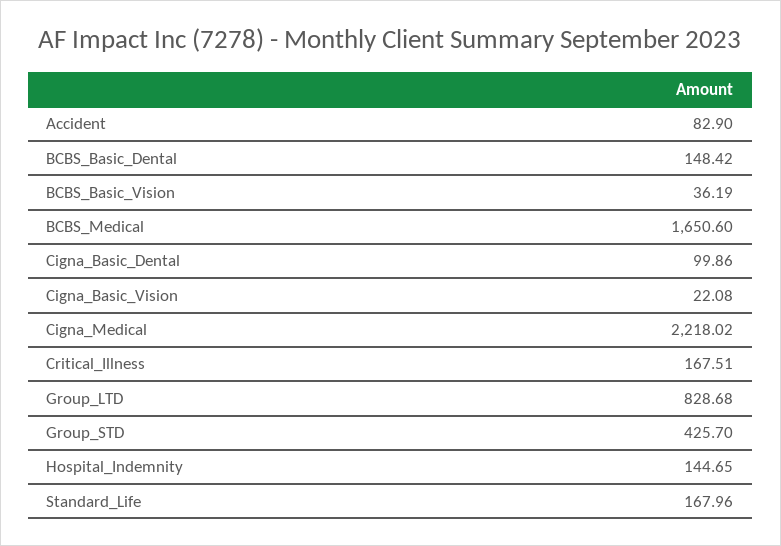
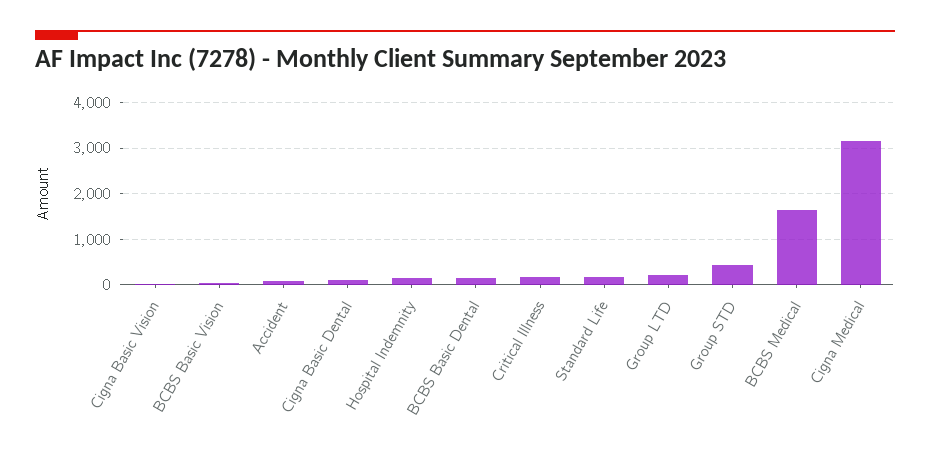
  {
    "Accident": 82.9,
    "BCBS_Basic_Dental": 148.42,
    "BCBS_Basic_Vision": 36.19,
    "BCBS_Medical": 1650.6,
    "Cigna_Basic_Dental": 99.86,
    "Cigna_Basic_Vision": 22.08,
-   "Cigna_Medical": 2218.02,
+   "Cigna_Medical": 3200,
    "Critical_Illness": 167.51,
-   "Group_LTD": 828.68,
+   "Group_LTD": 200,
    "Group_STD": 425.7,
    "Hospital_Indemnity": 144.65,
    "Standard_Life": 167.96
  }

